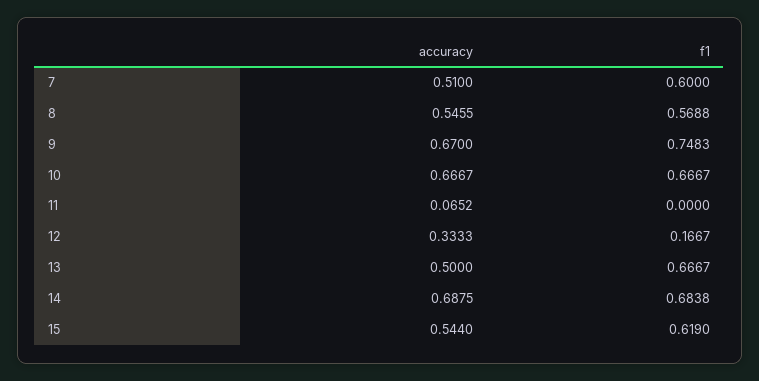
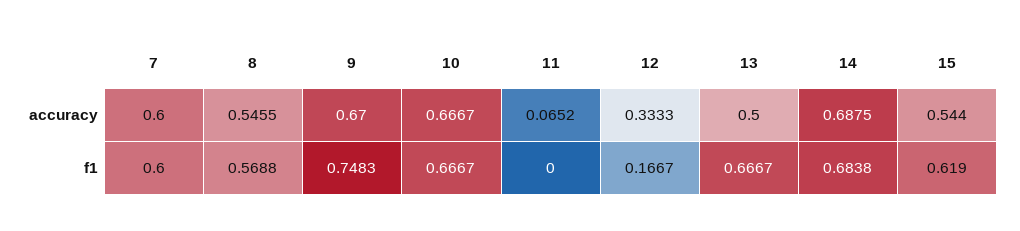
  {
    "accuracy": {
-     "7": 0.51,
+     "7": 0.6,
      "8": 0.5455,
      "9": 0.67,
      "10": 0.6667,
      "11": 0.0652,
      "12": 0.3333,
      "13": 0.5,
      "14": 0.6875,
      "15": 0.544
    },
    "f1": {
      "7": 0.6,
      "8": 0.5688,
      "9": 0.7483,
      "10": 0.6667,
      "11": 0,
      "12": 0.1667,
      "13": 0.6667,
      "14": 0.6838,
      "15": 0.619
    }
  }

